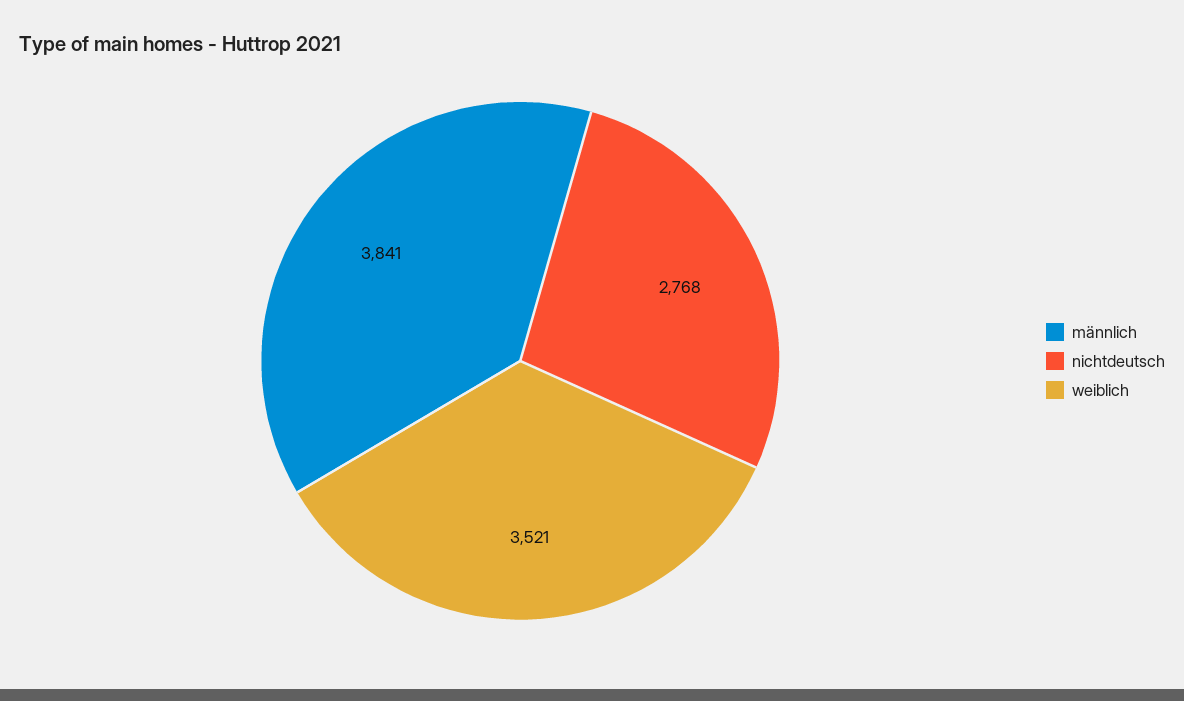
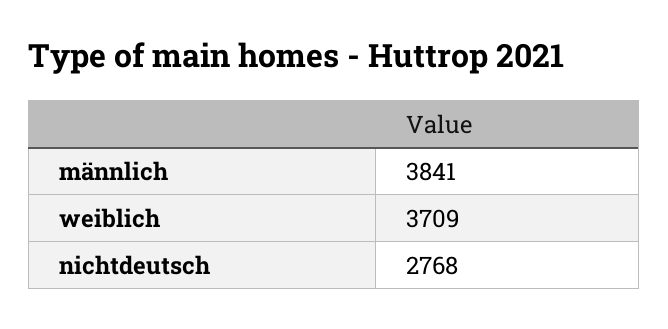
  {
    "männlich": 3841,
    "nichtdeutsch": 2768,
-   "weiblich": 3521
+   "weiblich": 3709
  }

